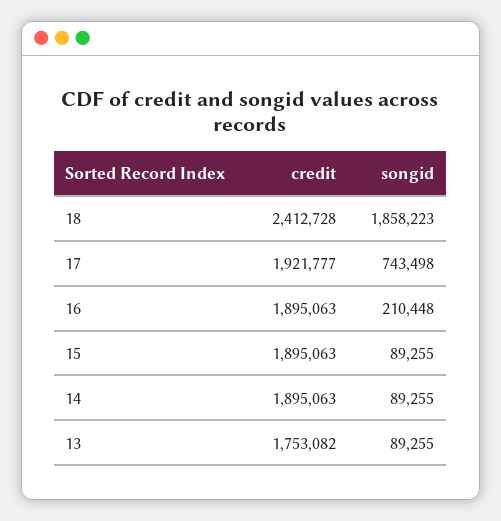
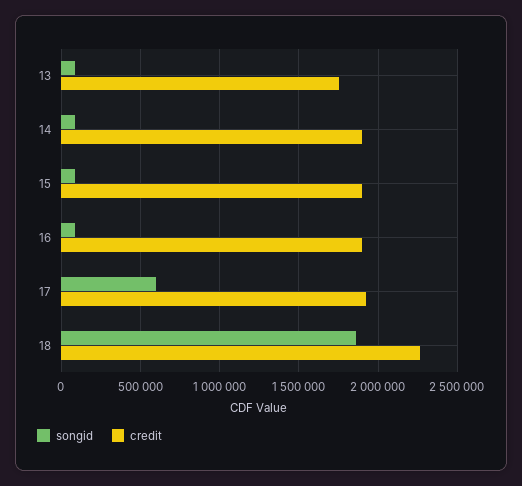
  {
    "credit": {
-     "18": 2412728,
+     "18": 2250000,
      "17": 1921777,
      "16": 1895063,
      "15": 1895063,
      "14": 1895063,
      "13": 1753082
    },
    "songid": {
      "18": 1858223,
-     "17": 743498,
+     "17": 600000,
-     "16": 210448,
+     "16": 100000,
      "15": 89255,
      "14": 89255,
      "13": 89255
    }
  }

